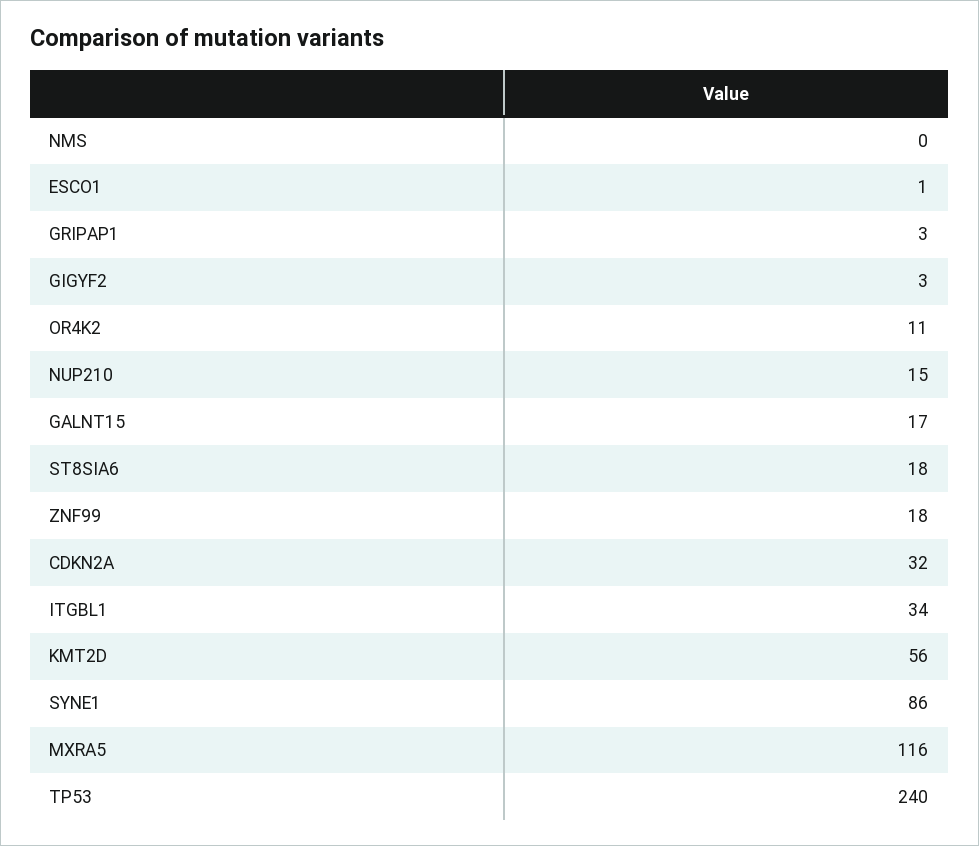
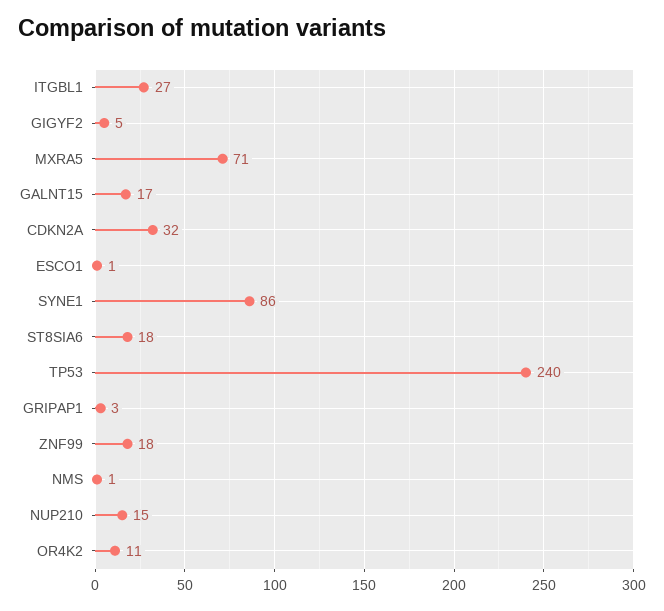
  {
-   "NMS": 0,
+   "NMS": 1,
    "ESCO1": 1,
    "GRIPAP1": 3,
-   "GIGYF2": 3,
+   "GIGYF2": 5,
    "OR4K2": 11,
    "NUP210": 15,
    "GALNT15": 17,
    "ST8SIA6": 18,
    "ZNF99": 18,
    "CDKN2A": 32,
-   "ITGBL1": 34,
+   "ITGBL1": 27,
-   "KMT2D": 56,
    "SYNE1": 86,
-   "MXRA5": 116,
+   "MXRA5": 71,
    "TP53": 240
  }

